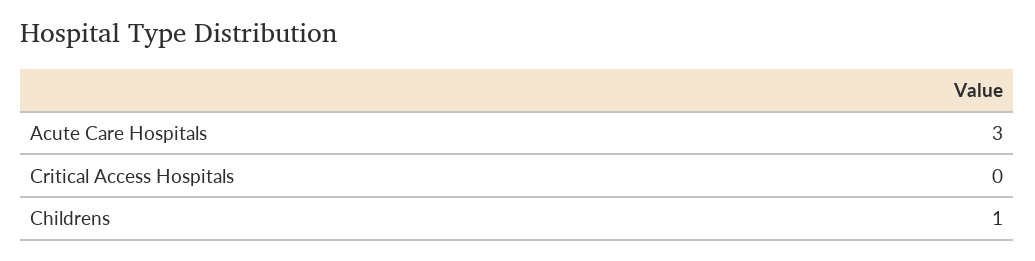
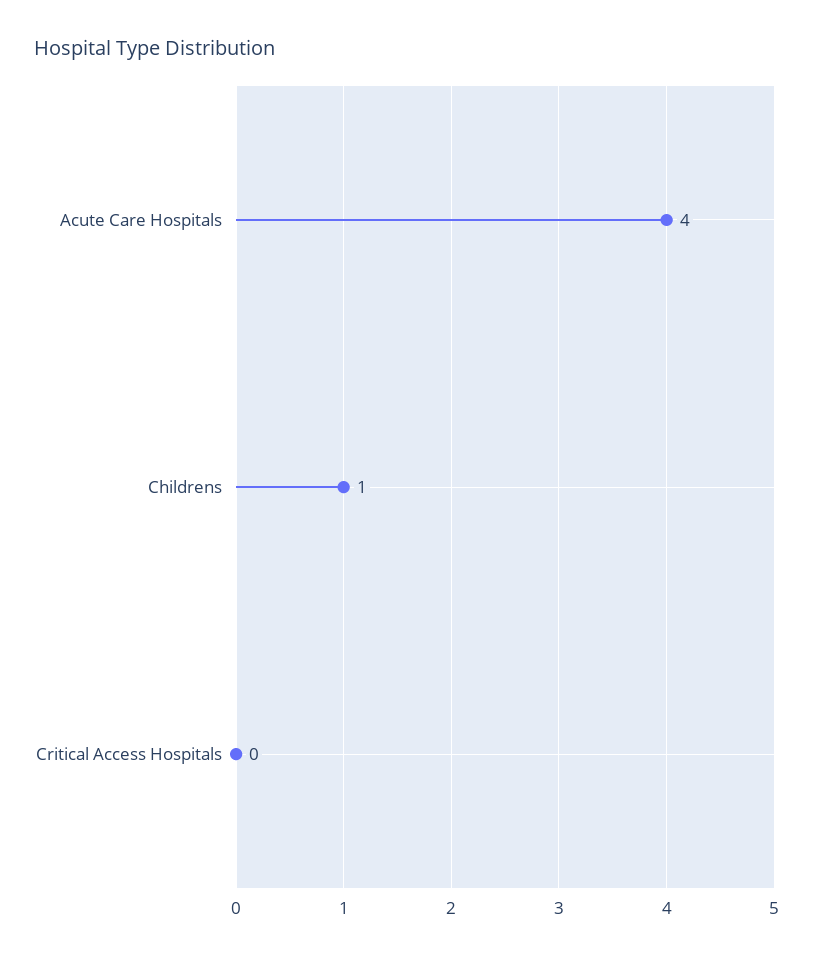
  {
-   "Acute Care Hospitals": 3,
+   "Acute Care Hospitals": 4,
    "Critical Access Hospitals": 0,
    "Childrens": 1
  }

